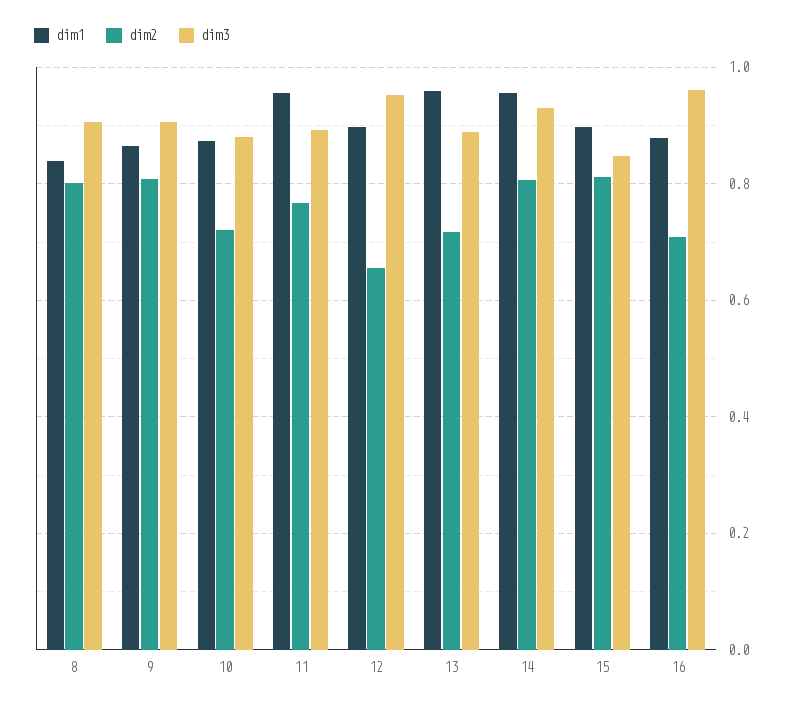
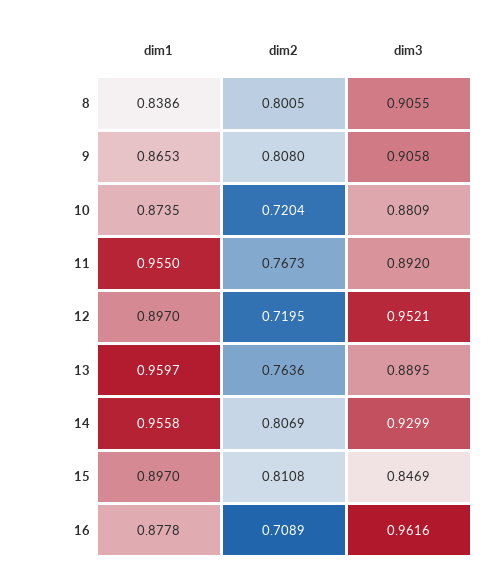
  {
    "dim1": {
      "8": 0.8386,
      "9": 0.8653,
      "10": 0.8735,
      "11": 0.955,
      "12": 0.897,
      "13": 0.9597,
      "14": 0.9558,
      "15": 0.897,
      "16": 0.8778
    },
    "dim2": {
      "8": 0.8005,
      "9": 0.808,
      "10": 0.7204,
      "11": 0.7673,
-     "12": 0.66,
+     "12": 0.7195,
-     "13": 0.72,
+     "13": 0.7636,
      "14": 0.8069,
      "15": 0.8108,
      "16": 0.7089
    },
    "dim3": {
      "8": 0.9055,
      "9": 0.9058,
      "10": 0.8809,
      "11": 0.892,
      "12": 0.9521,
      "13": 0.8895,
      "14": 0.9299,
      "15": 0.8469,
      "16": 0.9616
    }
  }

